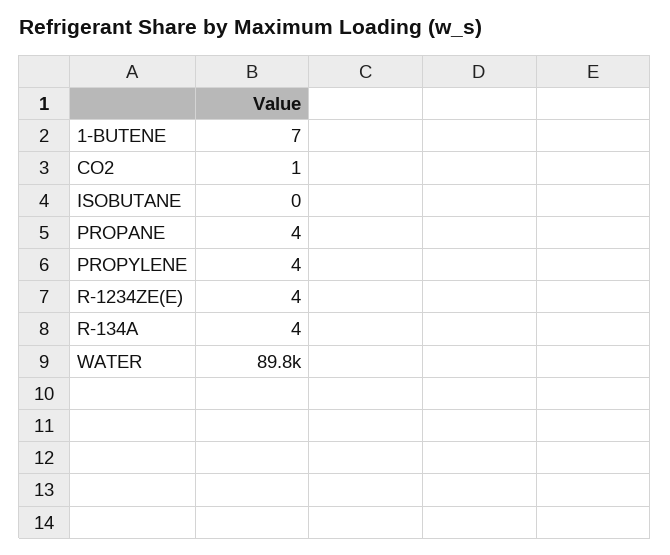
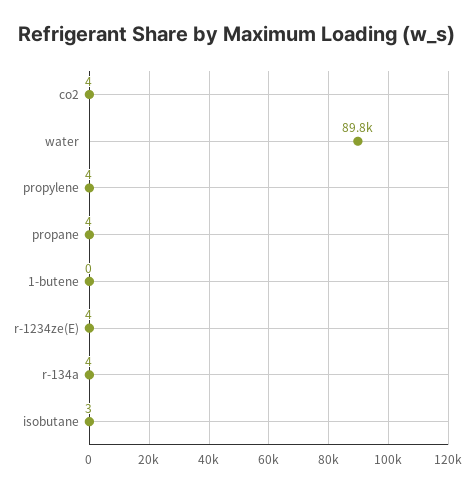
  {
-   "1-BUTENE": 7,
+   "1-BUTENE": 0,
-   "CO2": 1,
+   "CO2": 4,
-   "ISOBUTANE": 0,
+   "ISOBUTANE": 3,
    "PROPANE": 4,
    "PROPYLENE": 4,
    "R-1234ZE(E)": 4,
    "R-134A": 4,
    "WATER": 89800
  }

